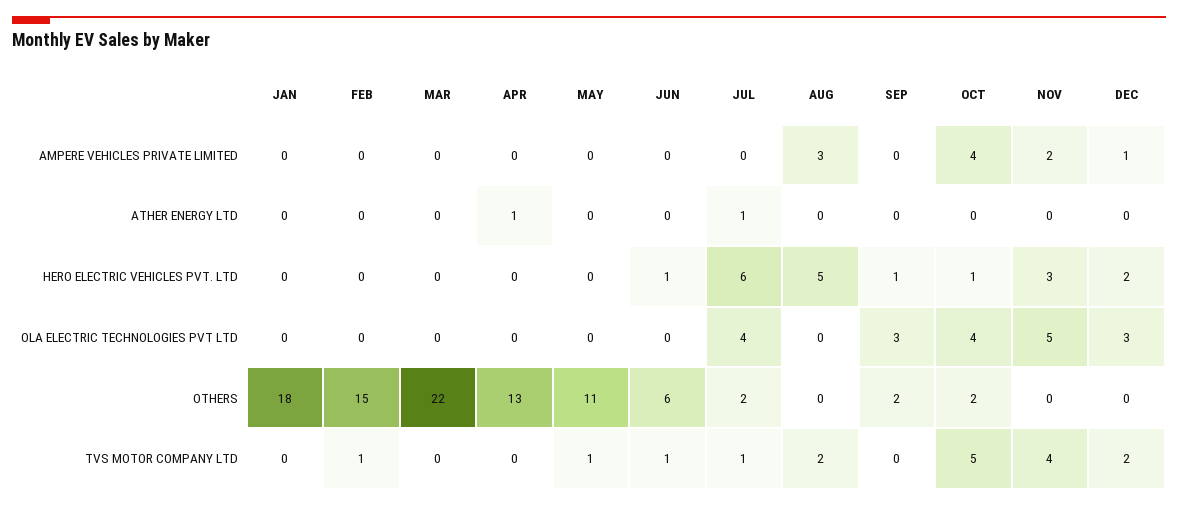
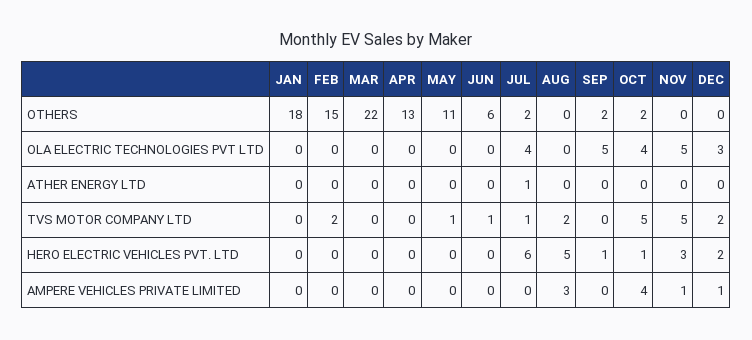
  {
    "JAN": {
      "AMPERE VEHICLES PRIVATE LIMITED": 0,
      "ATHER ENERGY LTD": 0,
      "HERO ELECTRIC VEHICLES PVT. LTD": 0,
      "OLA ELECTRIC TECHNOLOGIES PVT LTD": 0,
      "OTHERS": 18,
      "TVS MOTOR COMPANY LTD": 0
    },
    "FEB": {
      "AMPERE VEHICLES PRIVATE LIMITED": 0,
      "ATHER ENERGY LTD": 0,
      "HERO ELECTRIC VEHICLES PVT. LTD": 0,
      "OLA ELECTRIC TECHNOLOGIES PVT LTD": 0,
      "OTHERS": 15,
-     "TVS MOTOR COMPANY LTD": 1
+     "TVS MOTOR COMPANY LTD": 2
    },
    "MAR": {
      "AMPERE VEHICLES PRIVATE LIMITED": 0,
      "ATHER ENERGY LTD": 0,
      "HERO ELECTRIC VEHICLES PVT. LTD": 0,
      "OLA ELECTRIC TECHNOLOGIES PVT LTD": 0,
      "OTHERS": 22,
      "TVS MOTOR COMPANY LTD": 0
    },
    "APR": {
      "AMPERE VEHICLES PRIVATE LIMITED": 0,
-     "ATHER ENERGY LTD": 1,
+     "ATHER ENERGY LTD": 0,
      "HERO ELECTRIC VEHICLES PVT. LTD": 0,
      "OLA ELECTRIC TECHNOLOGIES PVT LTD": 0,
      "OTHERS": 13,
      "TVS MOTOR COMPANY LTD": 0
    },
    "MAY": {
      "AMPERE VEHICLES PRIVATE LIMITED": 0,
      "ATHER ENERGY LTD": 0,
      "HERO ELECTRIC VEHICLES PVT. LTD": 0,
      "OLA ELECTRIC TECHNOLOGIES PVT LTD": 0,
      "OTHERS": 11,
      "TVS MOTOR COMPANY LTD": 1
    },
    "JUN": {
      "AMPERE VEHICLES PRIVATE LIMITED": 0,
      "ATHER ENERGY LTD": 0,
-     "HERO ELECTRIC VEHICLES PVT. LTD": 1,
+     "HERO ELECTRIC VEHICLES PVT. LTD": 0,
      "OLA ELECTRIC TECHNOLOGIES PVT LTD": 0,
      "OTHERS": 6,
      "TVS MOTOR COMPANY LTD": 1
    },
    "JUL": {
      "AMPERE VEHICLES PRIVATE LIMITED": 0,
      "ATHER ENERGY LTD": 1,
      "HERO ELECTRIC VEHICLES PVT. LTD": 6,
      "OLA ELECTRIC TECHNOLOGIES PVT LTD": 4,
      "OTHERS": 2,
      "TVS MOTOR COMPANY LTD": 1
    },
    "AUG": {
      "AMPERE VEHICLES PRIVATE LIMITED": 3,
      "ATHER ENERGY LTD": 0,
      "HERO ELECTRIC VEHICLES PVT. LTD": 5,
      "OLA ELECTRIC TECHNOLOGIES PVT LTD": 0,
      "OTHERS": 0,
      "TVS MOTOR COMPANY LTD": 2
    },
    "SEP": {
      "AMPERE VEHICLES PRIVATE LIMITED": 0,
      "ATHER ENERGY LTD": 0,
      "HERO ELECTRIC VEHICLES PVT. LTD": 1,
-     "OLA ELECTRIC TECHNOLOGIES PVT LTD": 3,
+     "OLA ELECTRIC TECHNOLOGIES PVT LTD": 5,
      "OTHERS": 2,
      "TVS MOTOR COMPANY LTD": 0
    },
    "OCT": {
      "AMPERE VEHICLES PRIVATE LIMITED": 4,
      "ATHER ENERGY LTD": 0,
      "HERO ELECTRIC VEHICLES PVT. LTD": 1,
      "OLA ELECTRIC TECHNOLOGIES PVT LTD": 4,
      "OTHERS": 2,
      "TVS MOTOR COMPANY LTD": 5
    },
    "NOV": {
-     "AMPERE VEHICLES PRIVATE LIMITED": 2,
+     "AMPERE VEHICLES PRIVATE LIMITED": 1,
      "ATHER ENERGY LTD": 0,
      "HERO ELECTRIC VEHICLES PVT. LTD": 3,
      "OLA ELECTRIC TECHNOLOGIES PVT LTD": 5,
      "OTHERS": 0,
-     "TVS MOTOR COMPANY LTD": 4
+     "TVS MOTOR COMPANY LTD": 5
    },
    "DEC": {
      "AMPERE VEHICLES PRIVATE LIMITED": 1,
      "ATHER ENERGY LTD": 0,
      "HERO ELECTRIC VEHICLES PVT. LTD": 2,
      "OLA ELECTRIC TECHNOLOGIES PVT LTD": 3,
      "OTHERS": 0,
      "TVS MOTOR COMPANY LTD": 2
    }
  }

